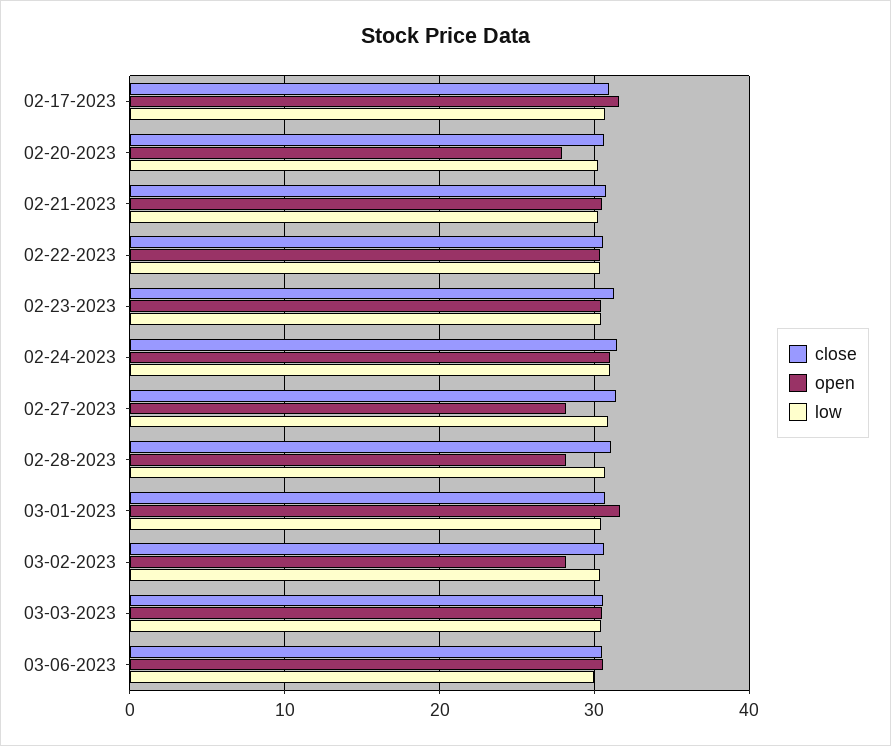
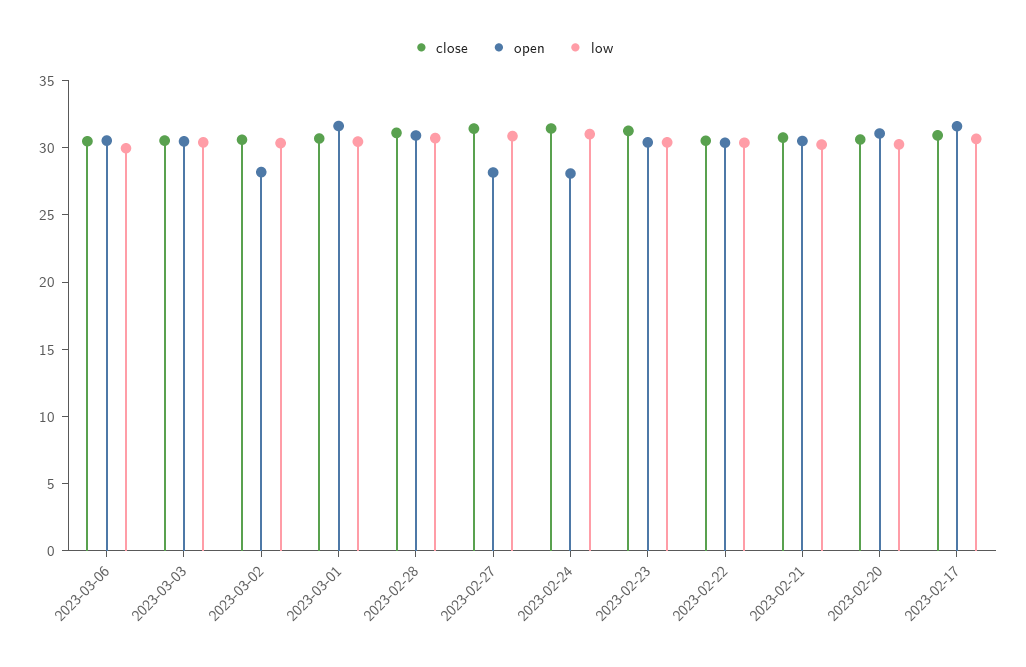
  {
    "close": {
      "02-17-2023": 31,
      "02-20-2023": 31,
      "02-21-2023": 31,
      "02-22-2023": 31,
      "02-23-2023": 31,
      "02-24-2023": 31,
      "02-27-2023": 31,
      "02-28-2023": 31,
      "03-01-2023": 31,
      "03-02-2023": 31,
      "03-03-2023": 31,
      "03-06-2023": 30
    },
    "open": {
      "02-17-2023": 32,
-     "02-20-2023": 28,
+     "02-20-2023": 31,
      "02-21-2023": 31,
      "02-22-2023": 30,
      "02-23-2023": 30,
-     "02-24-2023": 31,
+     "02-24-2023": 28,
      "02-27-2023": 28,
-     "02-28-2023": 28,
+     "02-28-2023": 31,
      "03-01-2023": 32,
      "03-02-2023": 28,
      "03-03-2023": 30,
      "03-06-2023": 31
    },
    "low": {
      "02-17-2023": 31,
      "02-20-2023": 30,
      "02-21-2023": 30,
      "02-22-2023": 30,
      "02-23-2023": 30,
      "02-24-2023": 31,
      "02-27-2023": 31,
      "02-28-2023": 31,
      "03-01-2023": 30,
      "03-02-2023": 30,
      "03-03-2023": 30,
      "03-06-2023": 30
    }
  }

